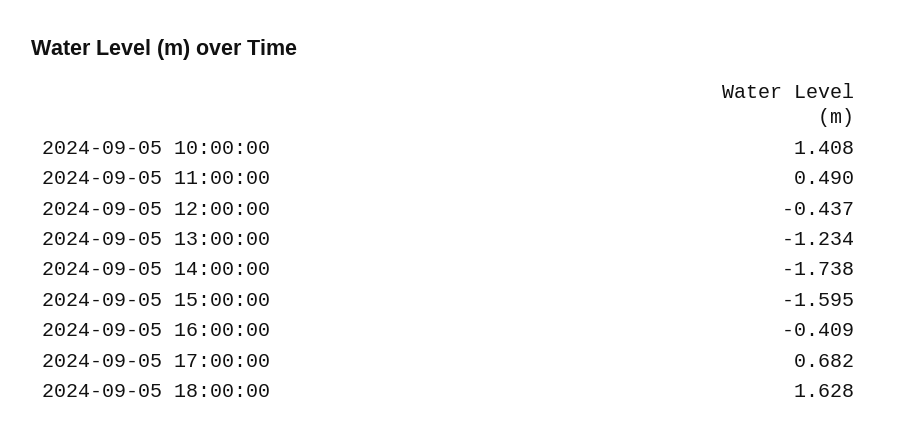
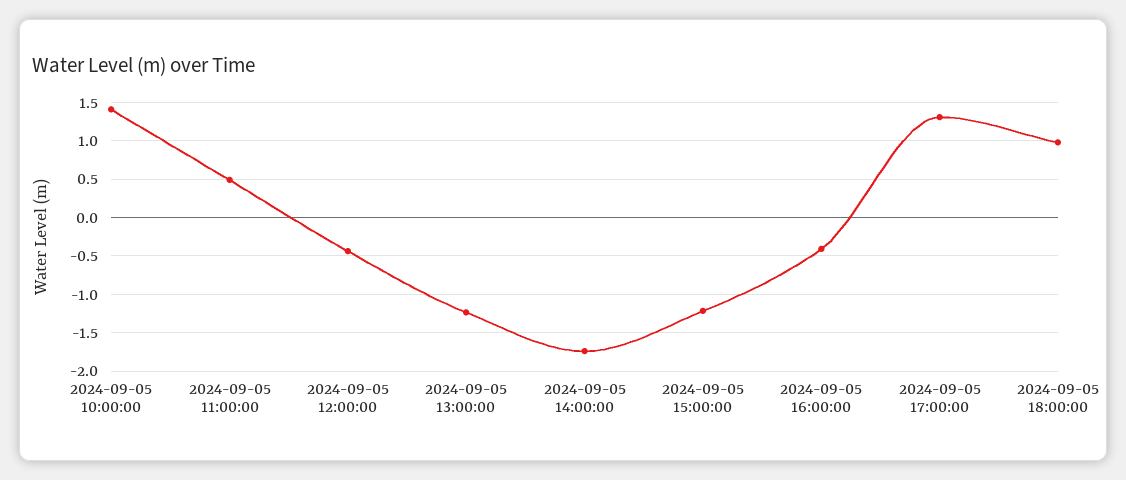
  {
    "2024-09-05 10:00:00": 1.408,
    "2024-09-05 11:00:00": 0.49,
    "2024-09-05 12:00:00": -0.437,
    "2024-09-05 13:00:00": -1.234,
    "2024-09-05 14:00:00": -1.738,
-   "2024-09-05 15:00:00": -1.595,
+   "2024-09-05 15:00:00": -1.2,
    "2024-09-05 16:00:00": -0.409,
-   "2024-09-05 17:00:00": 0.682,
+   "2024-09-05 17:00:00": 1.3,
-   "2024-09-05 18:00:00": 1.628
+   "2024-09-05 18:00:00": 1
  }

